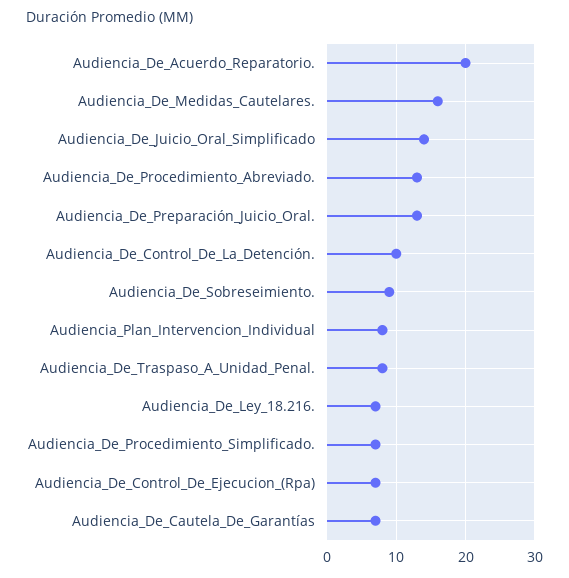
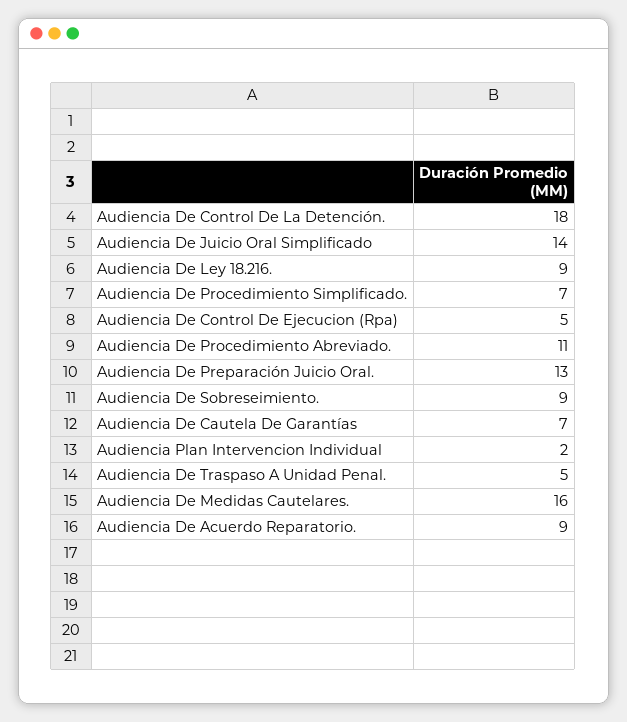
  {
-   "Audiencia_De_Acuerdo_Reparatorio.": 20,
+   "Audiencia_De_Acuerdo_Reparatorio.": 9,
    "Audiencia_De_Medidas_Cautelares.": 16,
    "Audiencia_De_Juicio_Oral_Simplificado": 14,
-   "Audiencia_De_Procedimiento_Abreviado.": 13,
+   "Audiencia_De_Procedimiento_Abreviado.": 11,
    "Audiencia_De_Preparación_Juicio_Oral.": 13,
-   "Audiencia_De_Control_De_La_Detención.": 10,
+   "Audiencia_De_Control_De_La_Detención.": 18,
    "Audiencia_De_Sobreseimiento.": 9,
-   "Audiencia_Plan_Intervencion_Individual": 8,
+   "Audiencia_Plan_Intervencion_Individual": 2,
-   "Audiencia_De_Traspaso_A_Unidad_Penal.": 8,
+   "Audiencia_De_Traspaso_A_Unidad_Penal.": 5,
-   "Audiencia_De_Ley_18.216.": 7,
+   "Audiencia_De_Ley_18.216.": 9,
    "Audiencia_De_Procedimiento_Simplificado.": 7,
-   "Audiencia_De_Control_De_Ejecucion_(Rpa)": 7,
+   "Audiencia_De_Control_De_Ejecucion_(Rpa)": 5,
    "Audiencia_De_Cautela_De_Garantías": 7
  }

